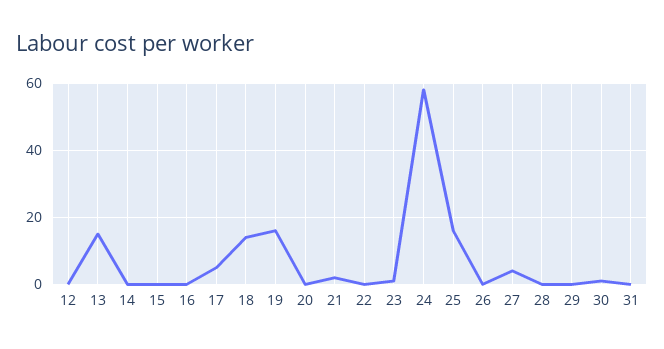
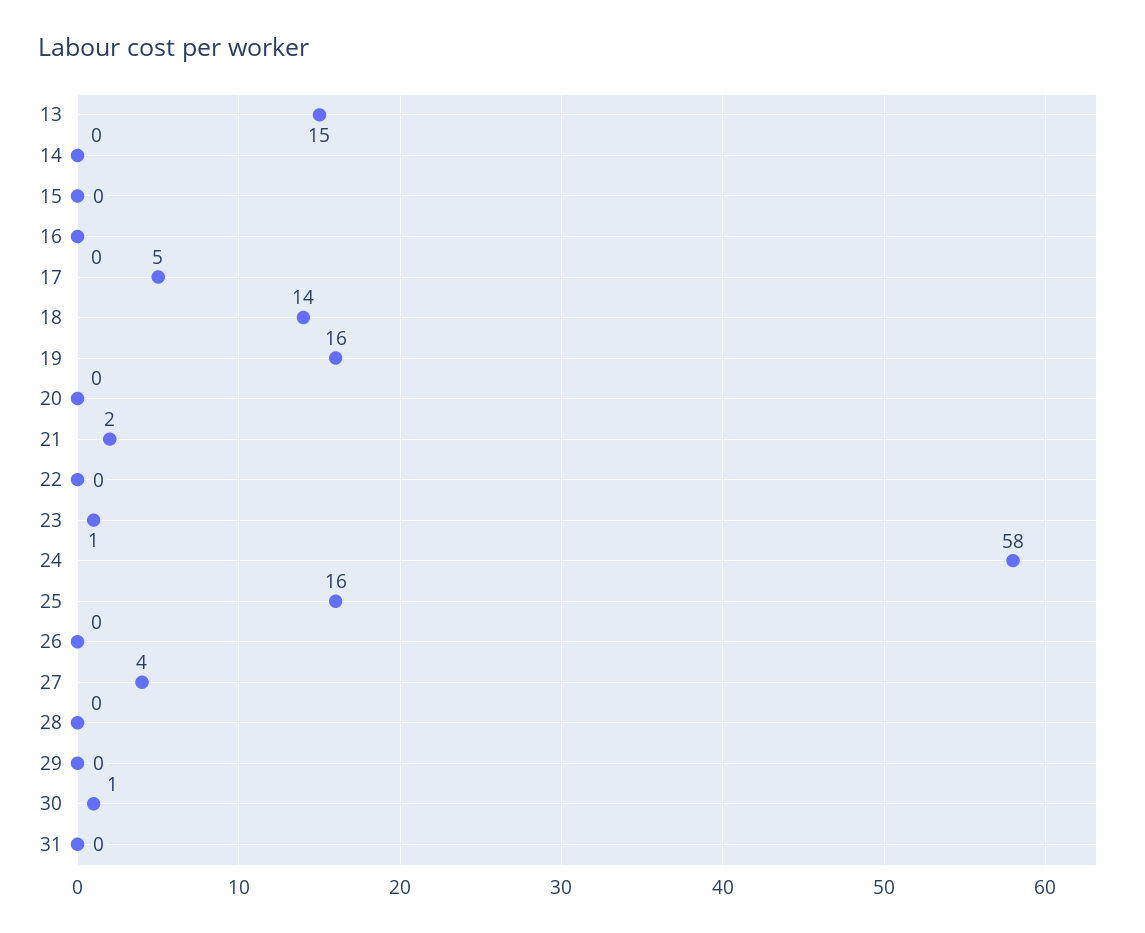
  {
-   "12": 0,
    "13": 15,
    "14": 0,
    "15": 0,
    "16": 0,
    "17": 5,
    "18": 14,
    "19": 16,
    "20": 0,
    "21": 2,
    "22": 0,
    "23": 1,
    "24": 58,
    "25": 16,
    "26": 0,
    "27": 4,
    "28": 0,
    "29": 0,
    "30": 1,
    "31": 0
  }

